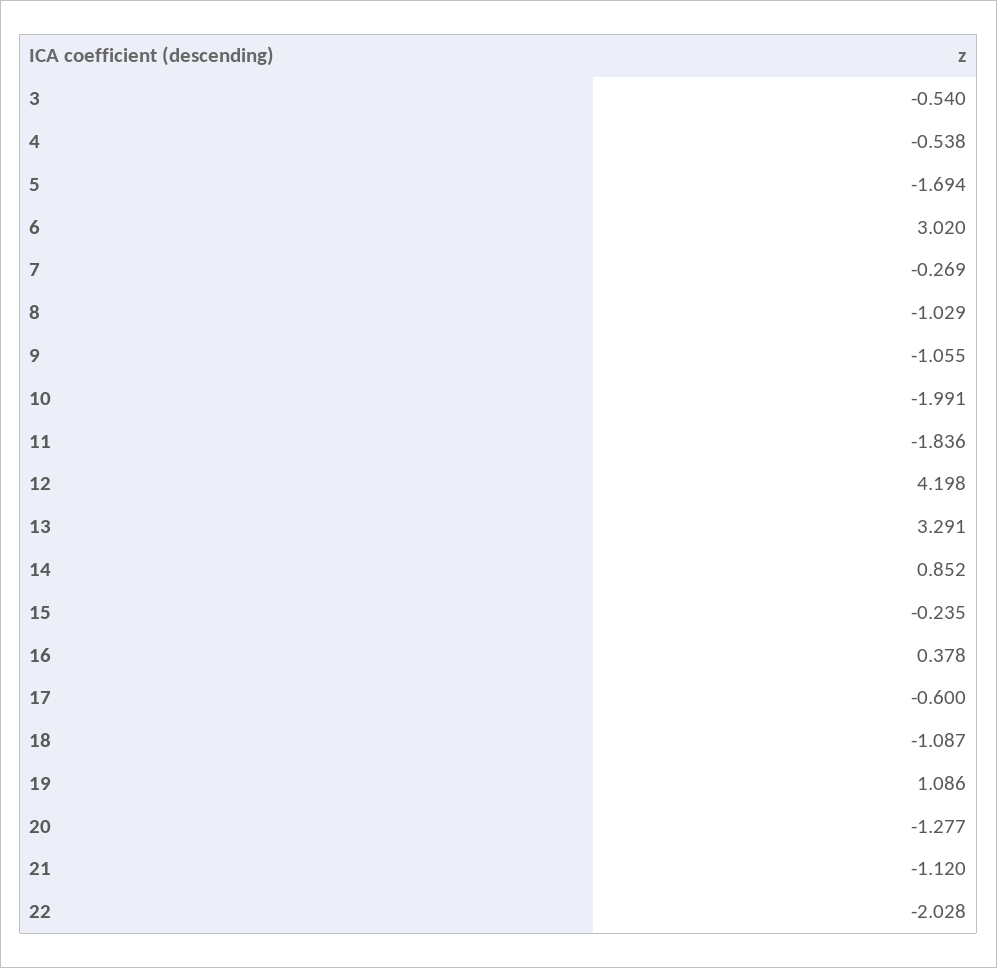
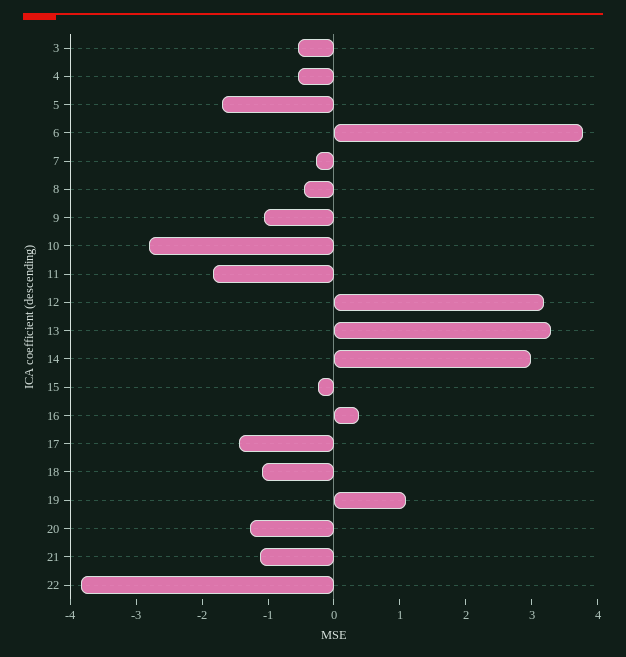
  {
    "3": -0.54,
    "4": -0.538,
    "5": -1.694,
-   "6": 3.02,
+   "6": 3.8,
    "7": -0.269,
-   "8": -1.029,
+   "8": -0.4,
    "9": -1.055,
-   "10": -1.991,
+   "10": -2.8,
    "11": -1.836,
-   "12": 4.198,
+   "12": 3.2,
    "13": 3.291,
-   "14": 0.852,
+   "14": 3,
    "15": -0.235,
    "16": 0.378,
-   "17": -0.6,
+   "17": -1.4,
    "18": -1.087,
    "19": 1.086,
    "20": -1.277,
    "21": -1.12,
-   "22": -2.028
+   "22": -3.8
  }

